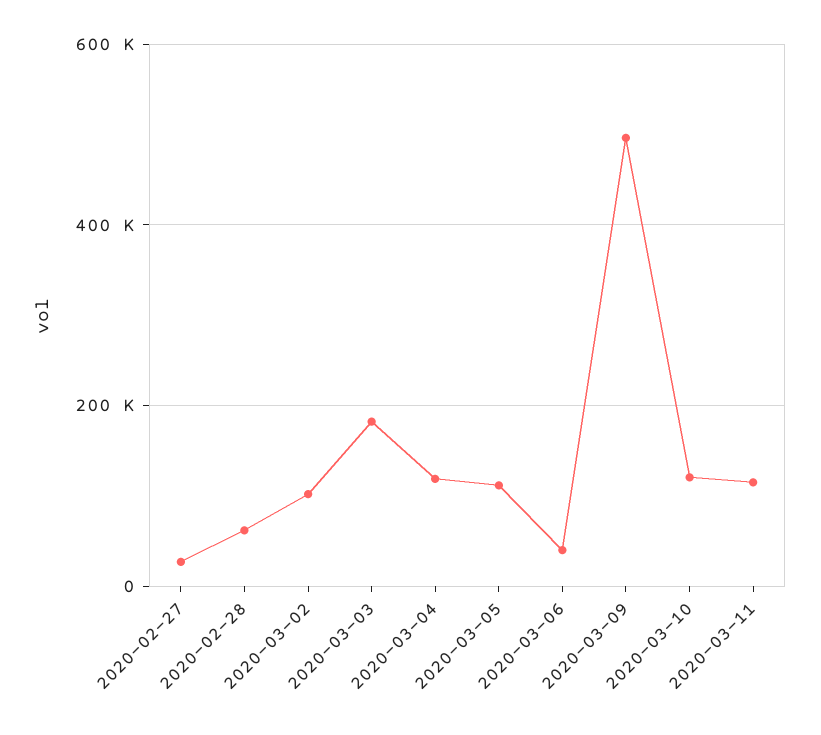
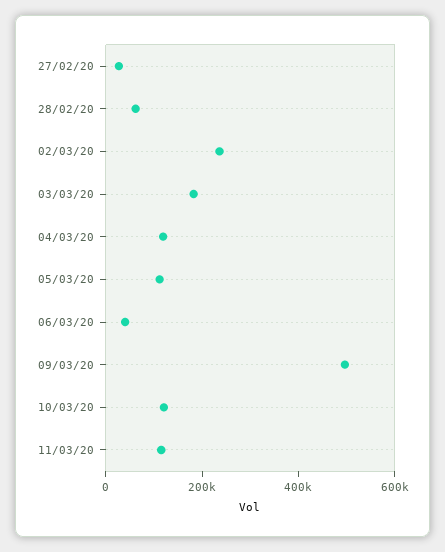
  {
    "2020-02-27": 20000,
    "2020-02-28": 60000,
-   "2020-03-02": 100000,
+   "2020-03-02": 250000,
    "2020-03-03": 180000,
    "2020-03-04": 120000,
    "2020-03-05": 120000,
    "2020-03-06": 40000,
    "2020-03-09": 500000,
    "2020-03-10": 120000,
    "2020-03-11": 120000
  }

